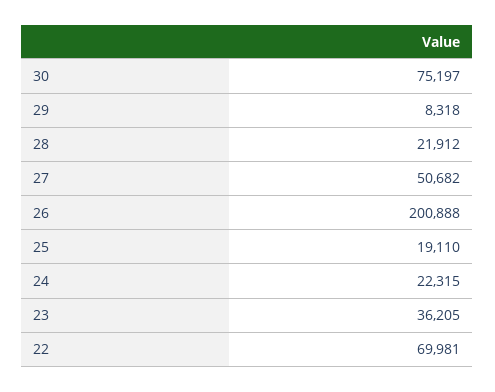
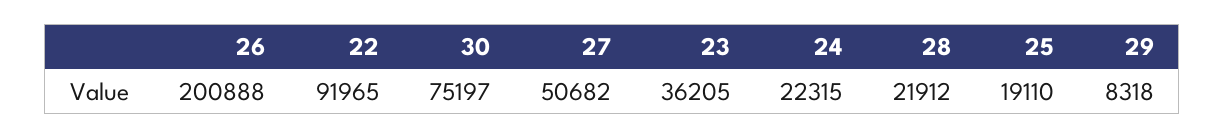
  {
    "30": 75197,
    "29": 8318,
    "28": 21912,
    "27": 50682,
    "26": 200888,
    "25": 19110,
    "24": 22315,
    "23": 36205,
-   "22": 69981
+   "22": 91965
  }

